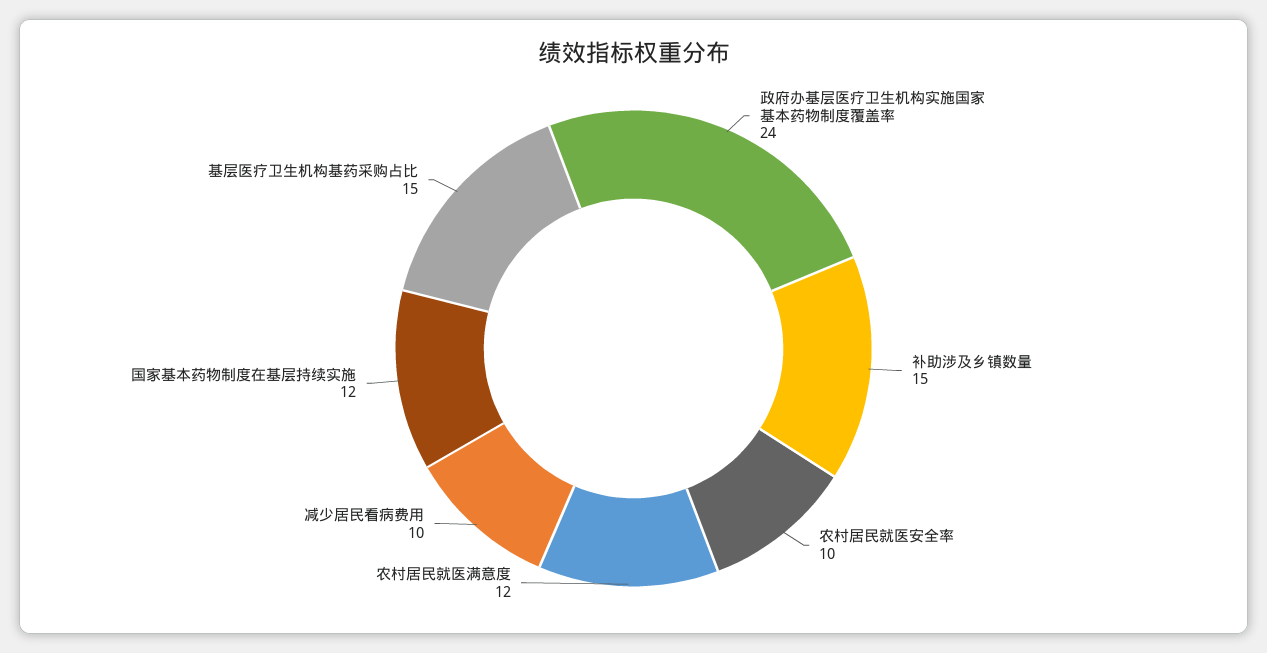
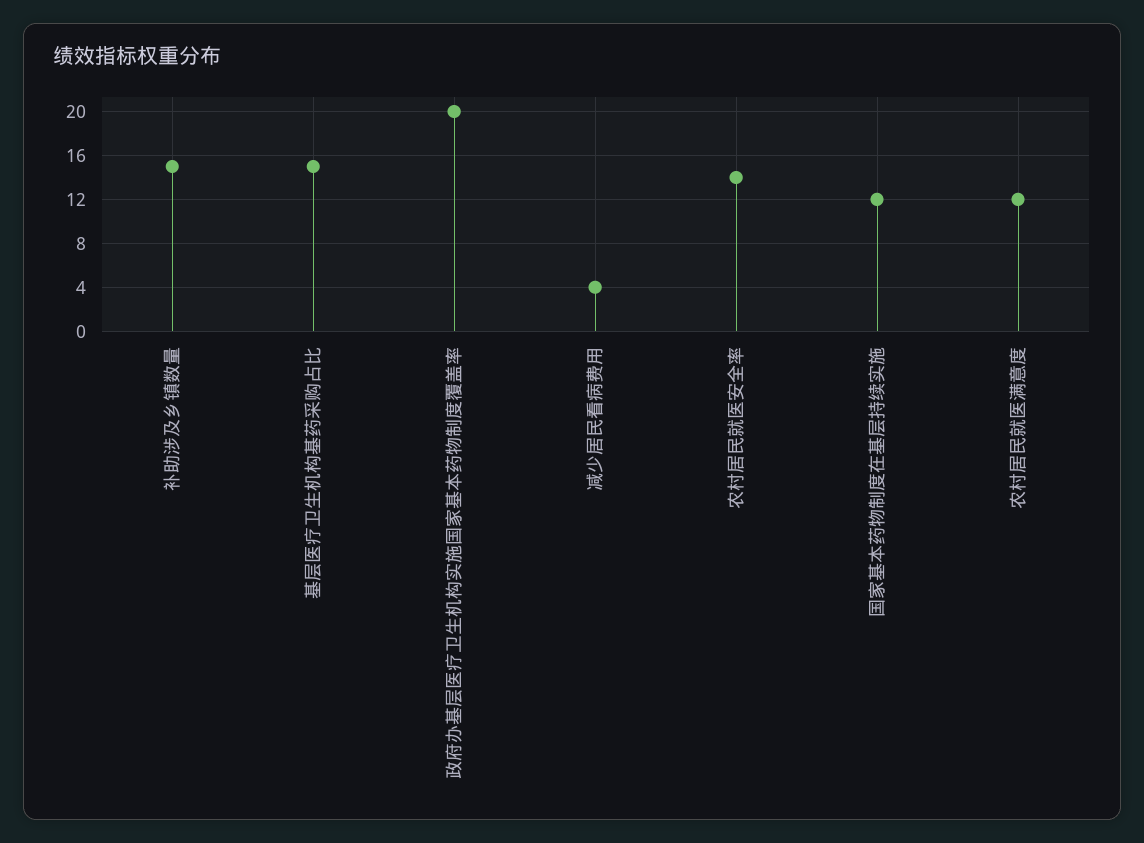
  {
-   "政府办基层医疗卫生机构实施国家基本药物制度覆盖率": 24,
+   "政府办基层医疗卫生机构实施国家基本药物制度覆盖率": 20,
    "补助涉及乡镇数量": 15,
-   "农村居民就医安全率": 10,
+   "农村居民就医安全率": 14,
    "农村居民就医满意度": 12,
-   "减少居民看病费用": 10,
+   "减少居民看病费用": 4,
    "国家基本药物制度在基层持续实施": 12,
    "基层医疗卫生机构基药采购占比": 15
  }

